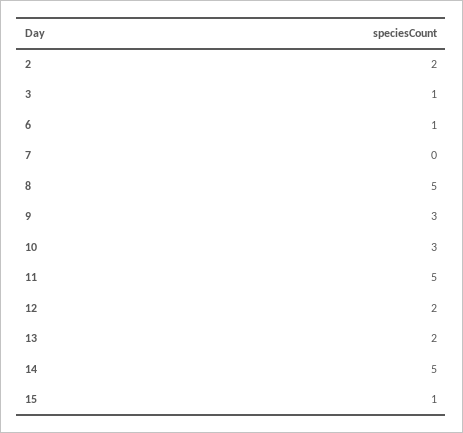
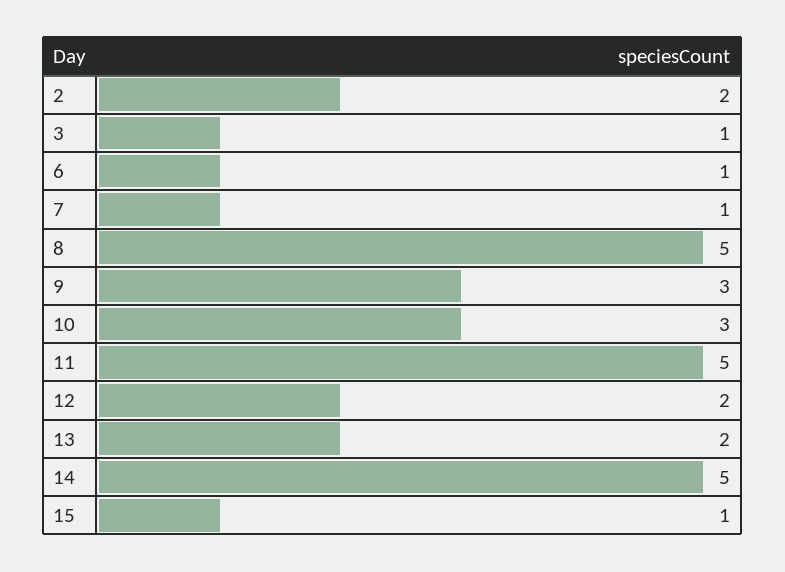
  {
    "2": 2,
    "3": 1,
    "6": 1,
-   "7": 0,
+   "7": 1,
    "8": 5,
    "9": 3,
    "10": 3,
    "11": 5,
    "12": 2,
    "13": 2,
    "14": 5,
    "15": 1
  }

